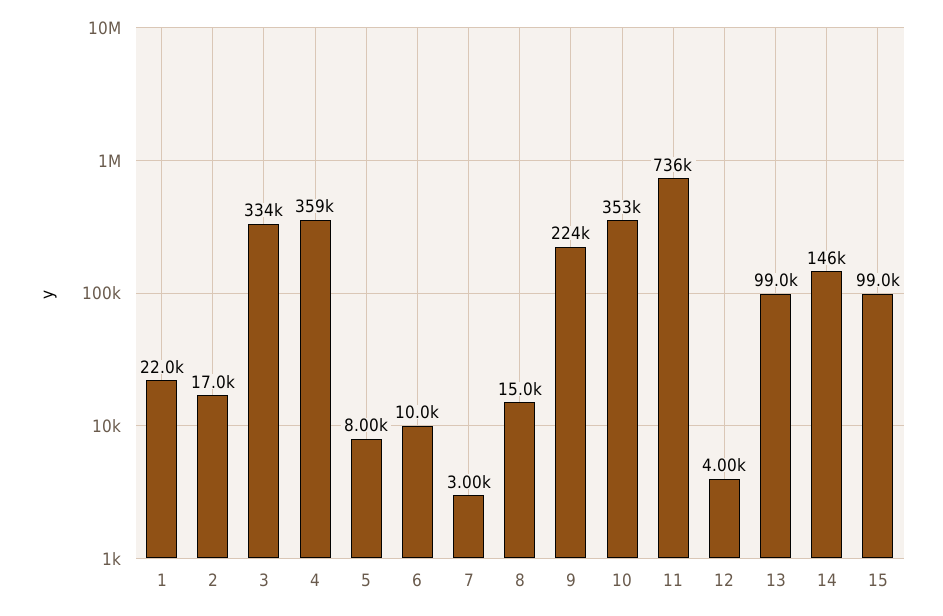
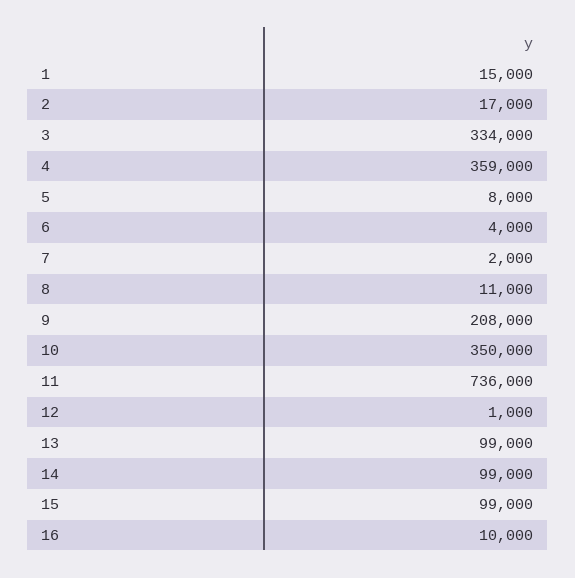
  {
-   "1": 22000,
+   "1": 15000,
    "2": 17000,
    "3": 334000,
    "4": 359000,
    "5": 8000,
-   "6": 10000,
+   "6": 4000,
-   "7": 3000,
+   "7": 2000,
-   "8": 15000,
+   "8": 11000,
-   "9": 224000,
+   "9": 208000,
-   "10": 353000,
+   "10": 350000,
    "11": 736000,
-   "12": 4000,
+   "12": 1000,
    "13": 99000,
-   "14": 146000,
+   "14": 99000,
-   "15": 99000
+   "15": 99000,
+   "16": 10000
  }

